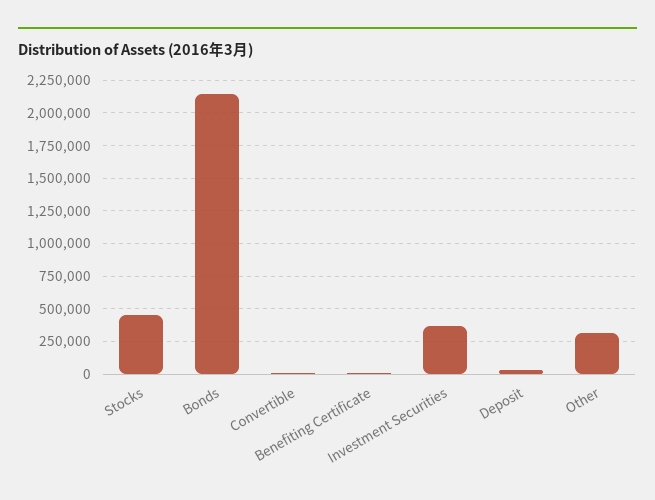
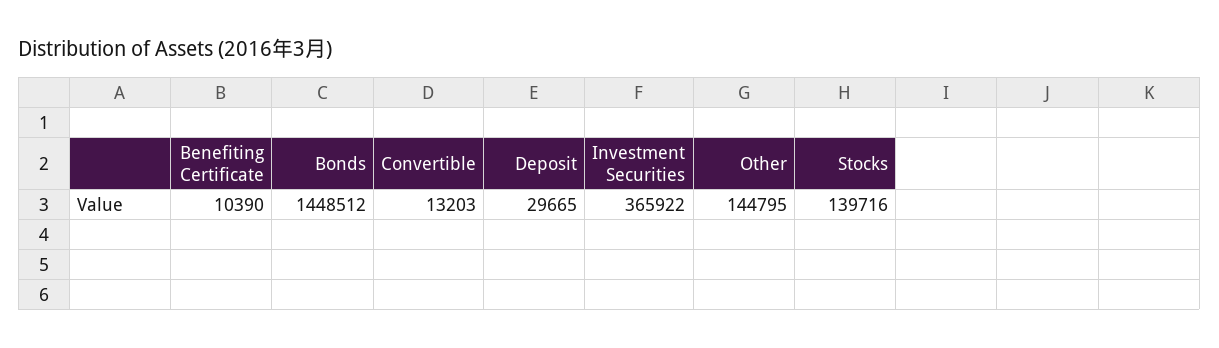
  {
-   "Stocks": 450000,
+   "Stocks": 139716,
-   "Bonds": 2150000,
+   "Bonds": 1448512,
    "Convertible": 13203,
    "Benefiting Certificate": 10390,
    "Investment Securities": 365922,
    "Deposit": 29665,
-   "Other": 300000
+   "Other": 144795
  }

